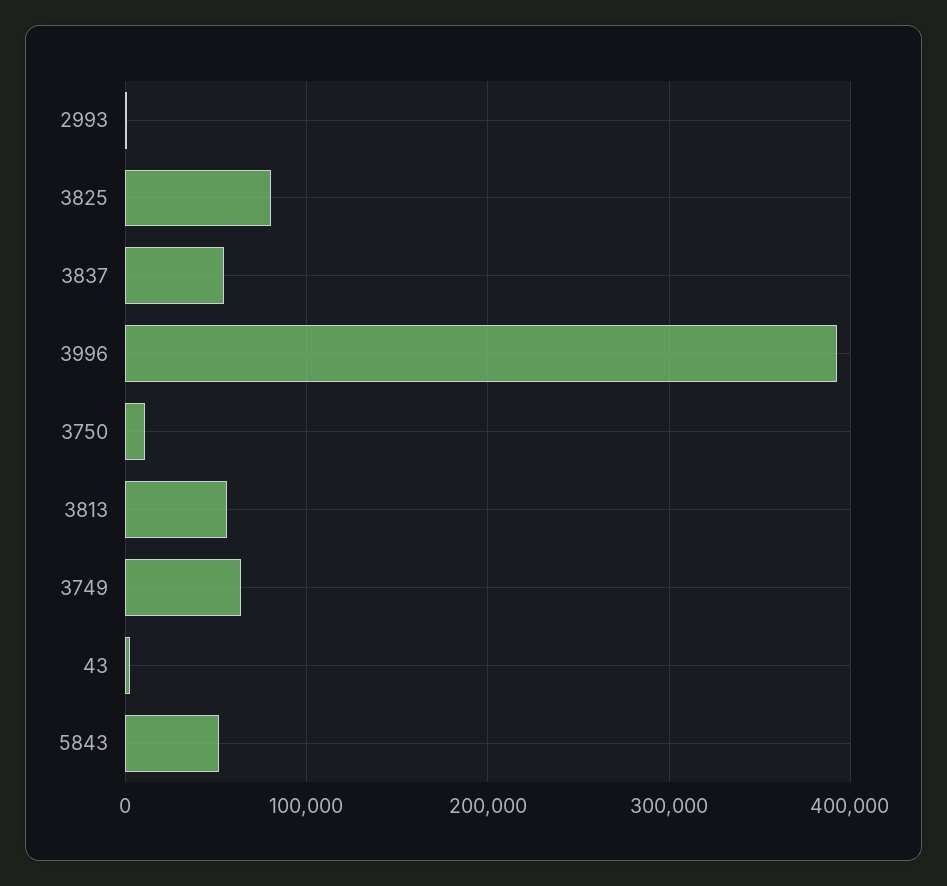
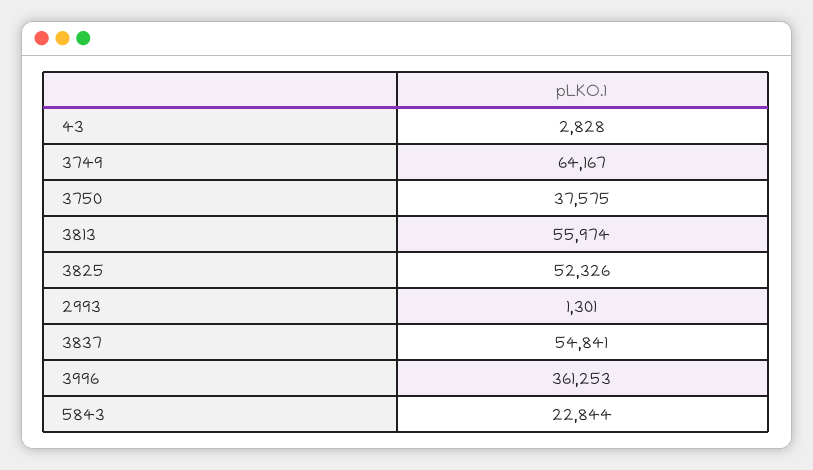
  {
    "2993": 1301,
-   "3825": 80000,
+   "3825": 52326,
    "3837": 54841,
-   "3996": 390000,
+   "3996": 361253,
-   "3750": 10000,
+   "3750": 37575,
    "3813": 55974,
    "3749": 64167,
    "43": 2828,
-   "5843": 50000
+   "5843": 22844
  }

